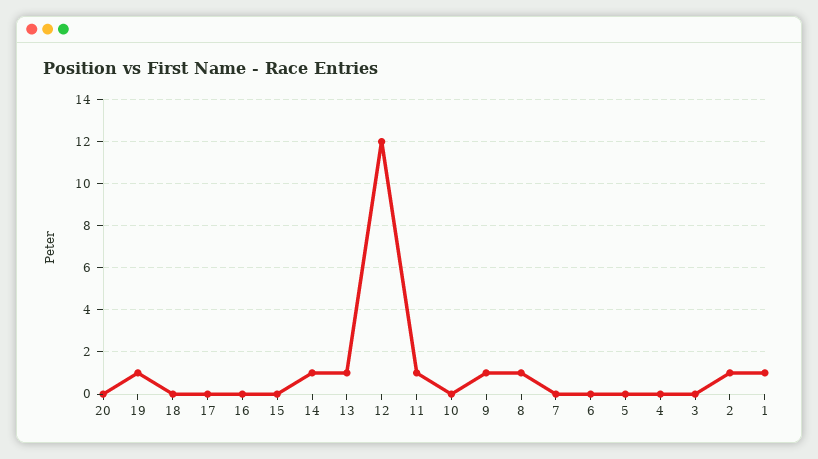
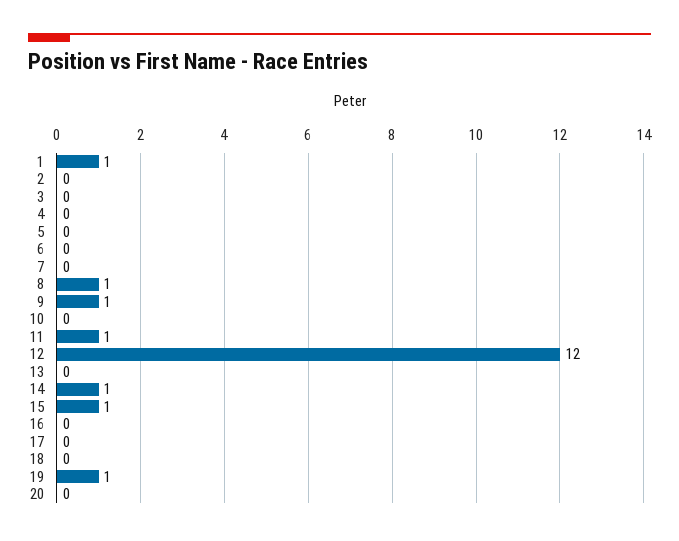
  {
    "20": 0,
    "19": 1,
    "18": 0,
    "17": 0,
    "16": 0,
-   "15": 0,
+   "15": 1,
    "14": 1,
-   "13": 1,
+   "13": 0,
    "12": 12,
    "11": 1,
    "10": 0,
    "9": 1,
    "8": 1,
    "7": 0,
    "6": 0,
    "5": 0,
    "4": 0,
    "3": 0,
-   "2": 1,
+   "2": 0,
    "1": 1
  }

